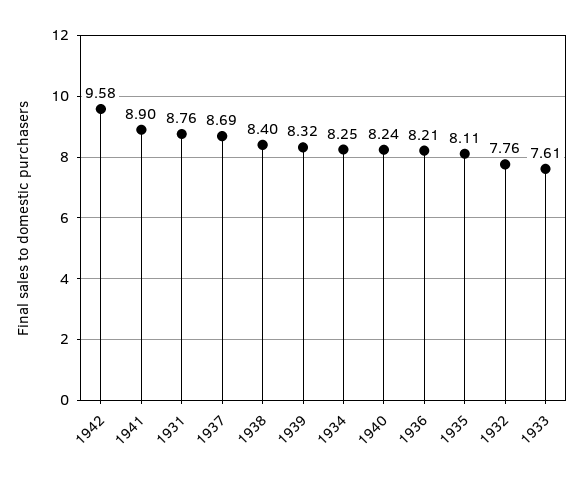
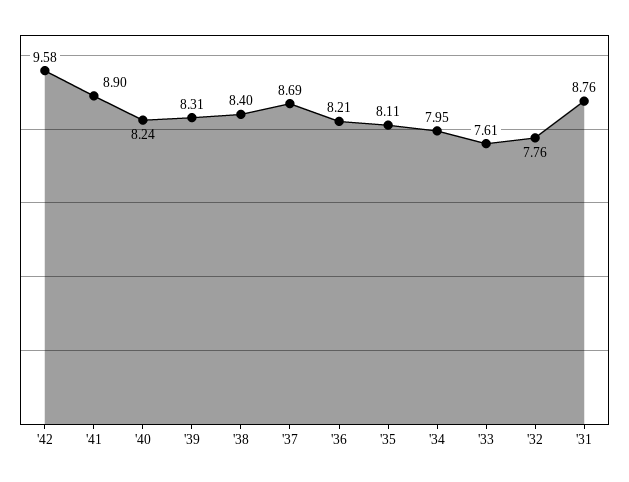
  {
    "1942": 9.58,
    "1941": 8.9,
    "1931": 8.76,
    "1937": 8.69,
    "1938": 8.4,
-   "1939": 8.32,
+   "1939": 8.31,
-   "1934": 8.25,
+   "1934": 7.95,
    "1940": 8.24,
    "1936": 8.21,
    "1935": 8.11,
    "1932": 7.76,
    "1933": 7.61
  }

